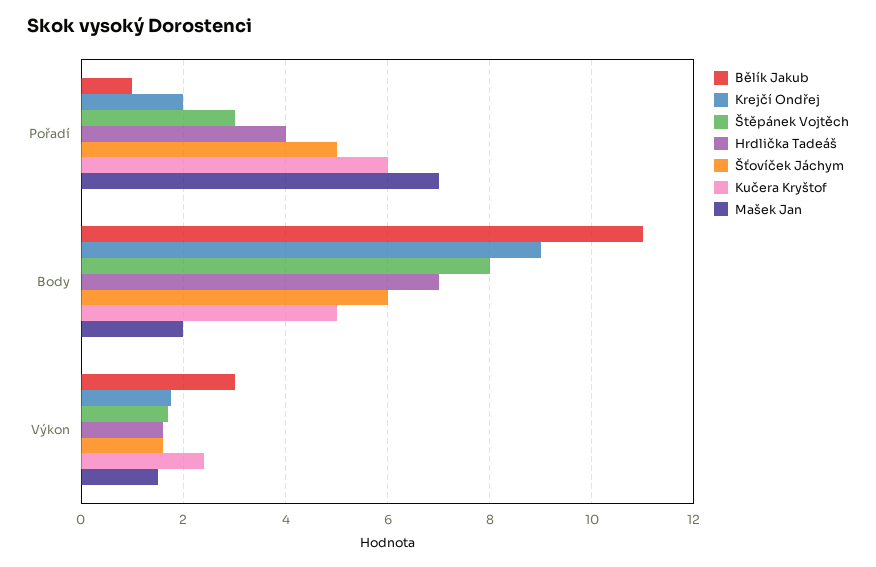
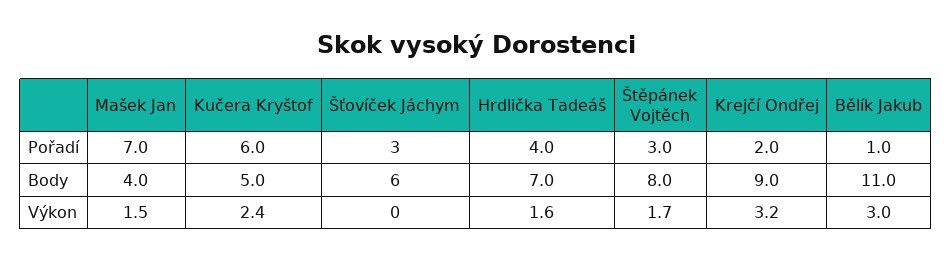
  {
    "Bělík Jakub": {
      "Pořadí": 1,
      "Body": 11,
      "Výkon": 3
    },
    "Krejčí Ondřej": {
      "Pořadí": 2,
      "Body": 9,
-     "Výkon": 1.8
+     "Výkon": 3.2
    },
    "Štěpánek Vojtěch": {
      "Pořadí": 3,
      "Body": 8,
      "Výkon": 1.7
    },
    "Hrdlička Tadeáš": {
      "Pořadí": 4,
      "Body": 7,
      "Výkon": 1.6
    },
    "Šťovíček Jáchym": {
-     "Pořadí": 5,
+     "Pořadí": 3,
      "Body": 6,
-     "Výkon": 1.6
+     "Výkon": 0
    },
    "Kučera Kryštof": {
      "Pořadí": 6,
      "Body": 5,
      "Výkon": 2.4
    },
    "Mašek Jan": {
      "Pořadí": 7,
-     "Body": 2,
+     "Body": 4,
      "Výkon": 1.5
    }
  }

